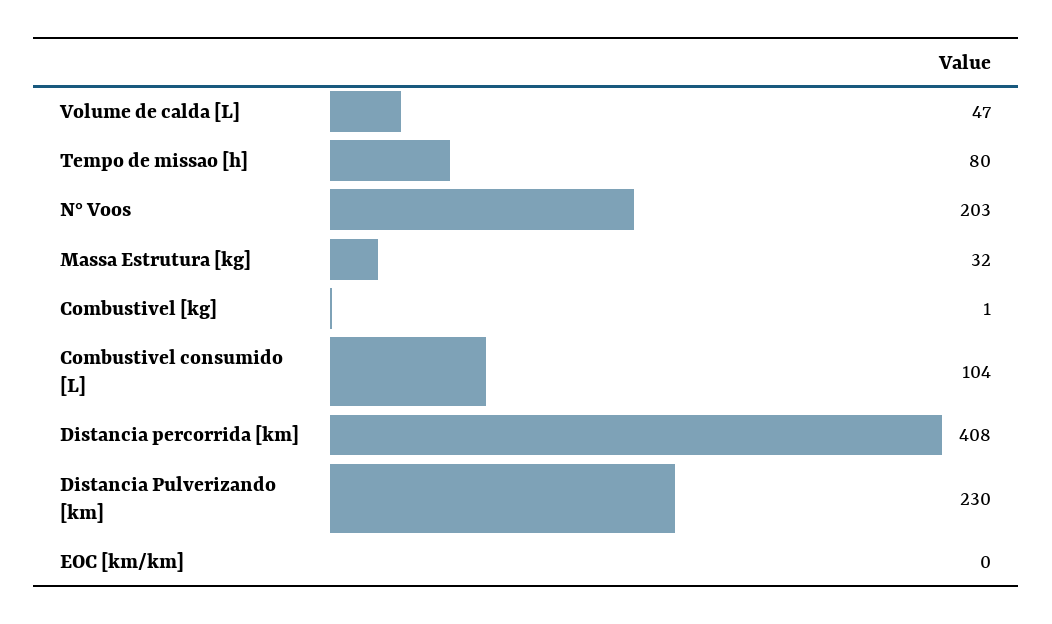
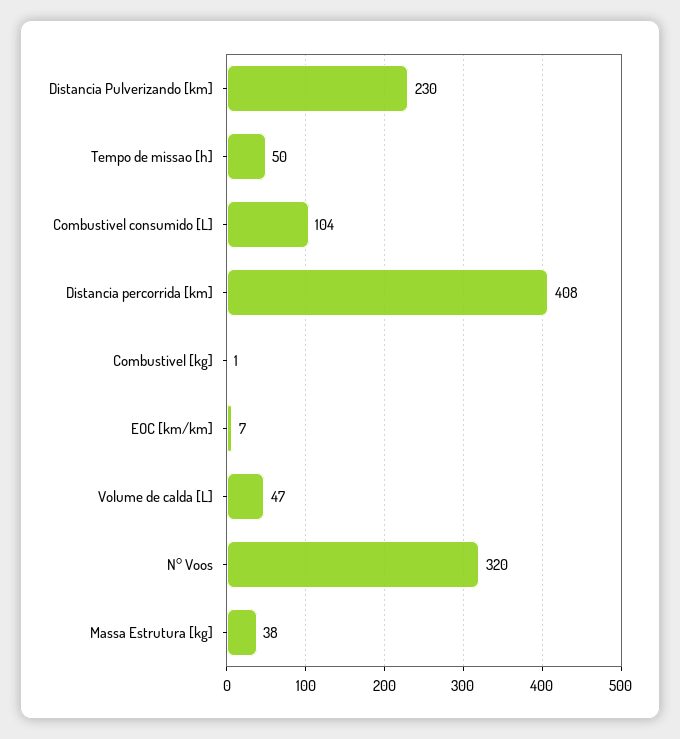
  {
    "Volume de calda [L]": 47,
-   "Tempo de missao [h]": 80,
+   "Tempo de missao [h]": 50,
-   "N° Voos": 203,
+   "N° Voos": 320,
-   "Massa Estrutura [kg]": 32,
+   "Massa Estrutura [kg]": 38,
    "Combustivel [kg]": 1,
    "Combustivel consumido [L]": 104,
    "Distancia percorrida [km]": 408,
    "Distancia Pulverizando [km]": 230,
-   "EOC [km/km]": 0
+   "EOC [km/km]": 7
  }

